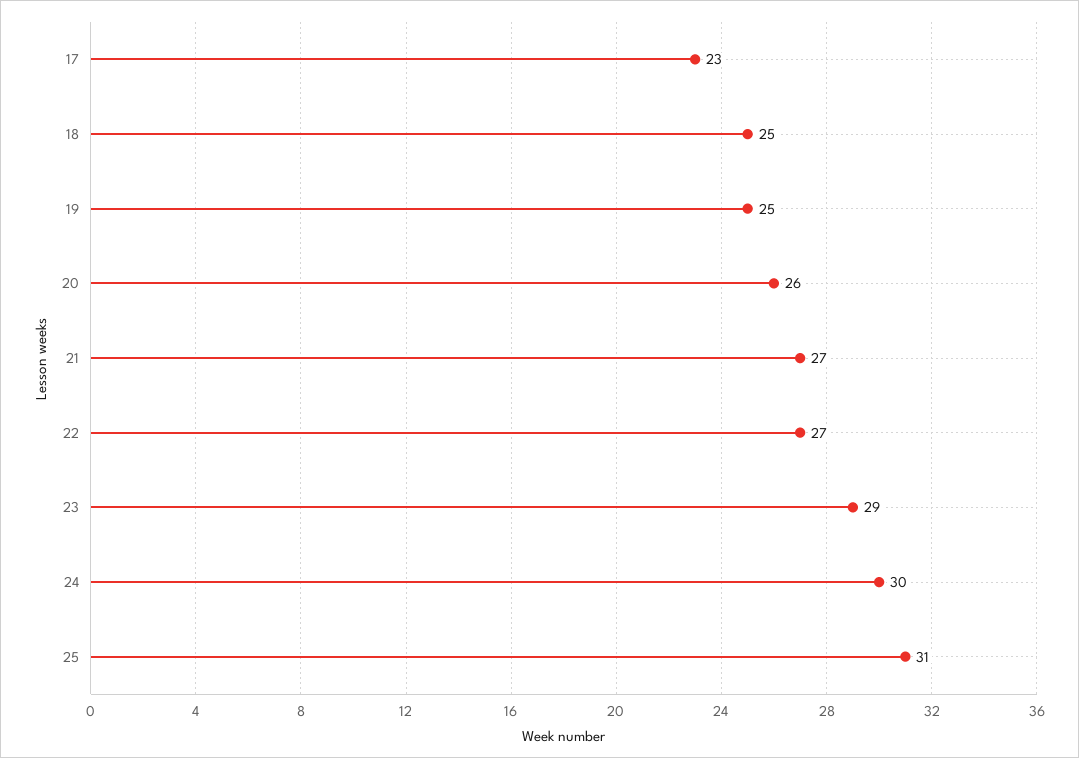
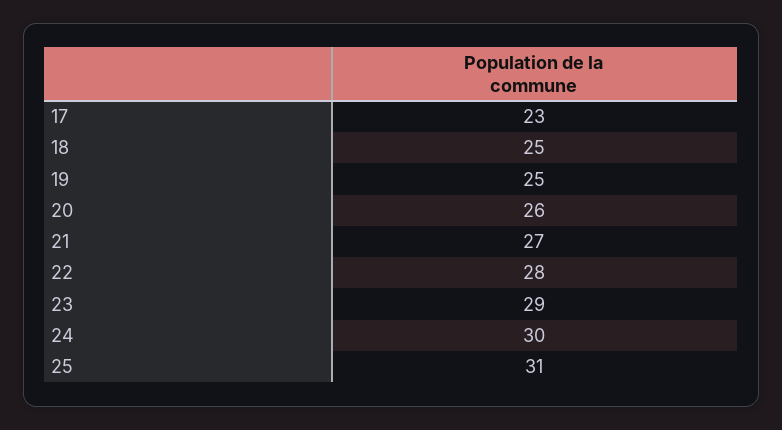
  {
    "17": 23,
    "18": 25,
    "19": 25,
    "20": 26,
    "21": 27,
-   "22": 27,
+   "22": 28,
    "23": 29,
    "24": 30,
    "25": 31
  }

